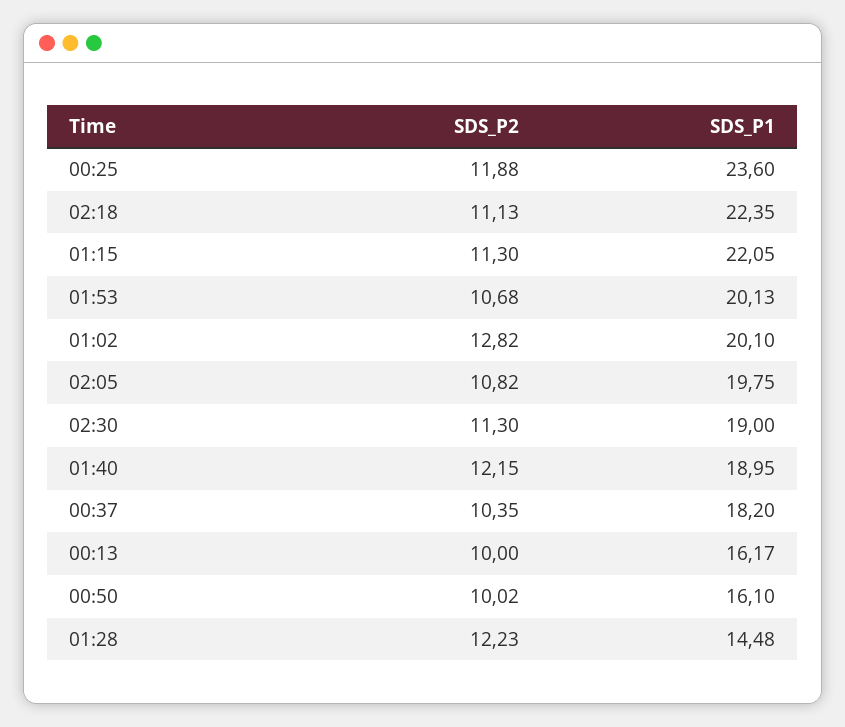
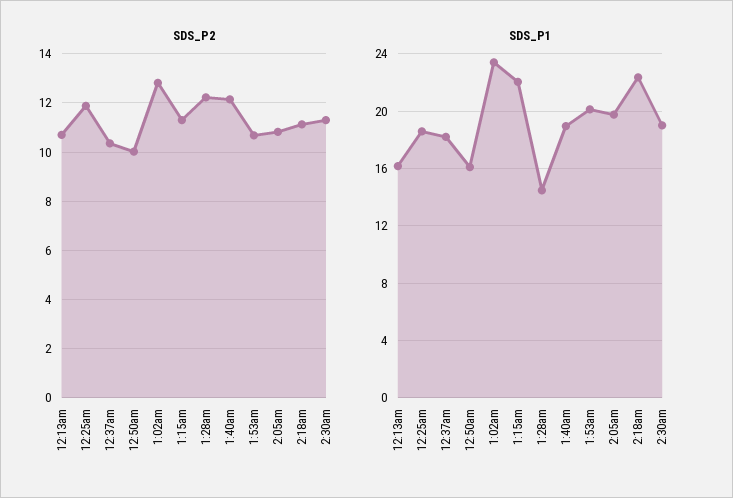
  {
    "SDS_P2": {
      "00:25": 11.88,
      "02:18": 11.13,
      "01:15": 11.3,
      "01:53": 10.68,
      "01:02": 12.82,
      "02:05": 10.82,
      "02:30": 11.3,
      "01:40": 12.15,
      "00:37": 10.35,
-     "00:13": 10,
+     "00:13": 10.75,
      "00:50": 10.02,
      "01:28": 12.23
    },
    "SDS_P1": {
-     "00:25": 23.6,
+     "00:25": 18.5,
      "02:18": 22.35,
      "01:15": 22.05,
      "01:53": 20.13,
-     "01:02": 20.1,
+     "01:02": 23.5,
      "02:05": 19.75,
      "02:30": 19,
      "01:40": 18.95,
      "00:37": 18.2,
      "00:13": 16.17,
      "00:50": 16.1,
      "01:28": 14.48
    }
  }

